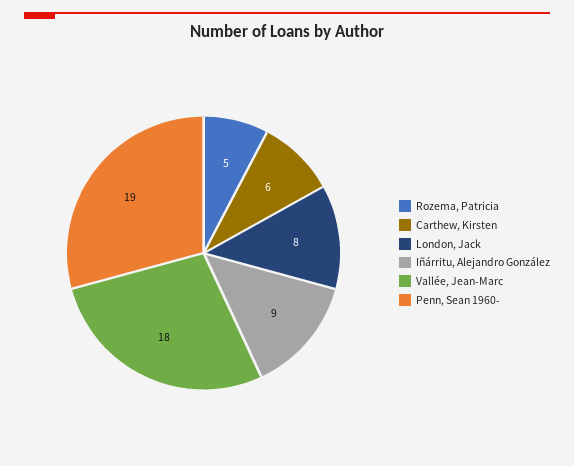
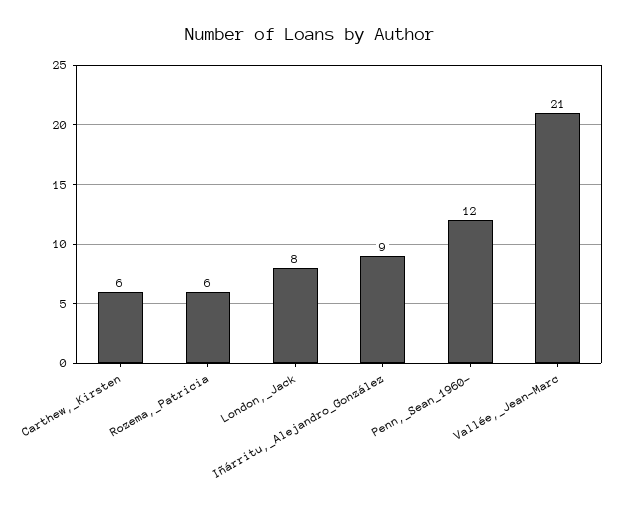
  {
-   "Rozema, Patricia": 5,
+   "Rozema, Patricia": 6,
    "Carthew, Kirsten": 6,
    "London, Jack": 8,
    "Iñárritu, Alejandro González": 9,
-   "Vallée, Jean-Marc": 18,
+   "Vallée, Jean-Marc": 21,
-   "Penn, Sean 1960-": 19
+   "Penn, Sean 1960-": 12
  }

